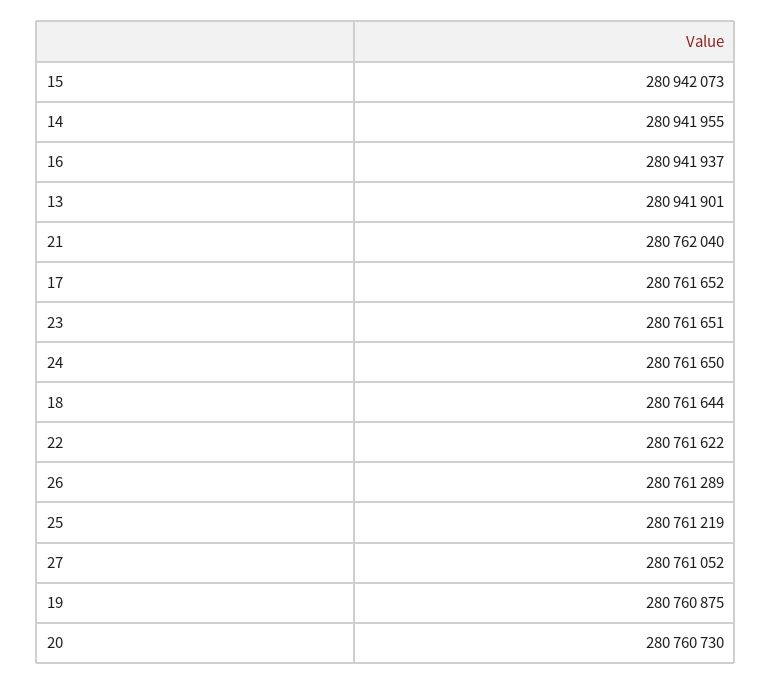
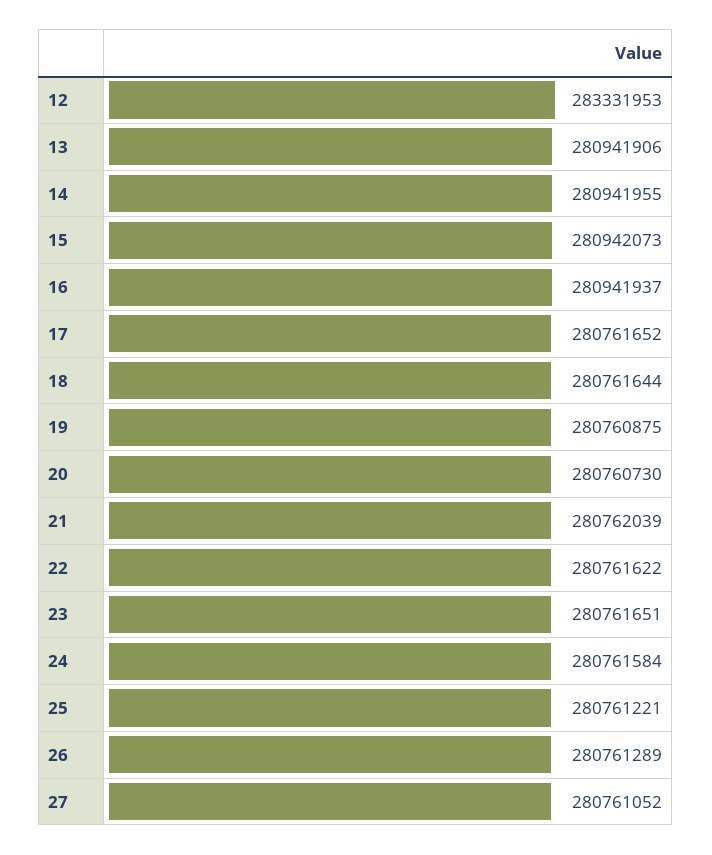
  {
    "15": 280942073,
    "14": 280941955,
    "16": 280941937,
-   "13": 280941901,
+   "13": 280941906,
-   "21": 280762040,
+   "21": 280762039,
    "17": 280761652,
    "23": 280761651,
-   "24": 280761650,
+   "24": 280761584,
    "18": 280761644,
    "22": 280761622,
    "26": 280761289,
-   "25": 280761219,
+   "25": 280761221,
    "27": 280761052,
    "19": 280760875,
-   "20": 280760730
+   "20": 280760730,
+   "12": 283331953
  }

